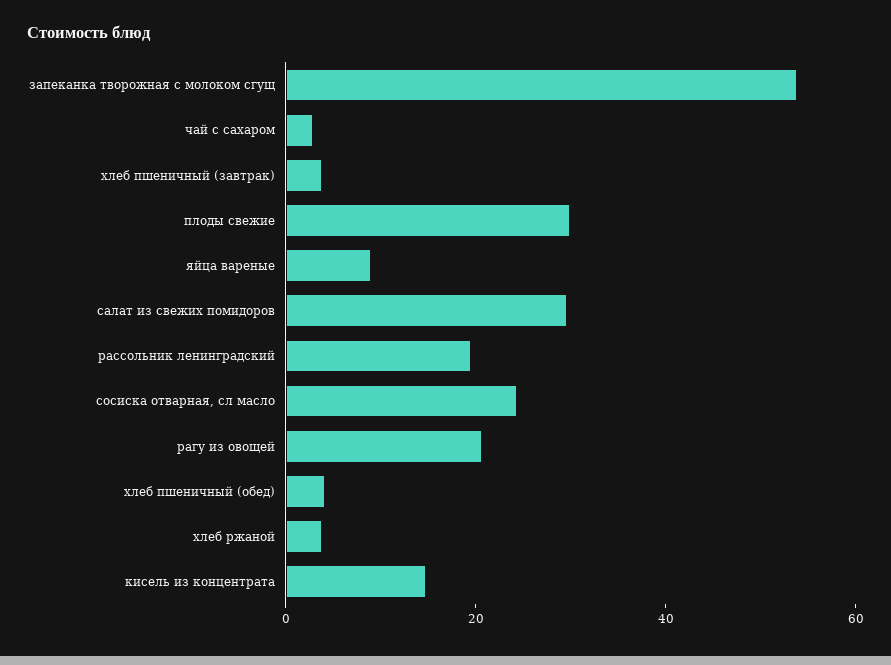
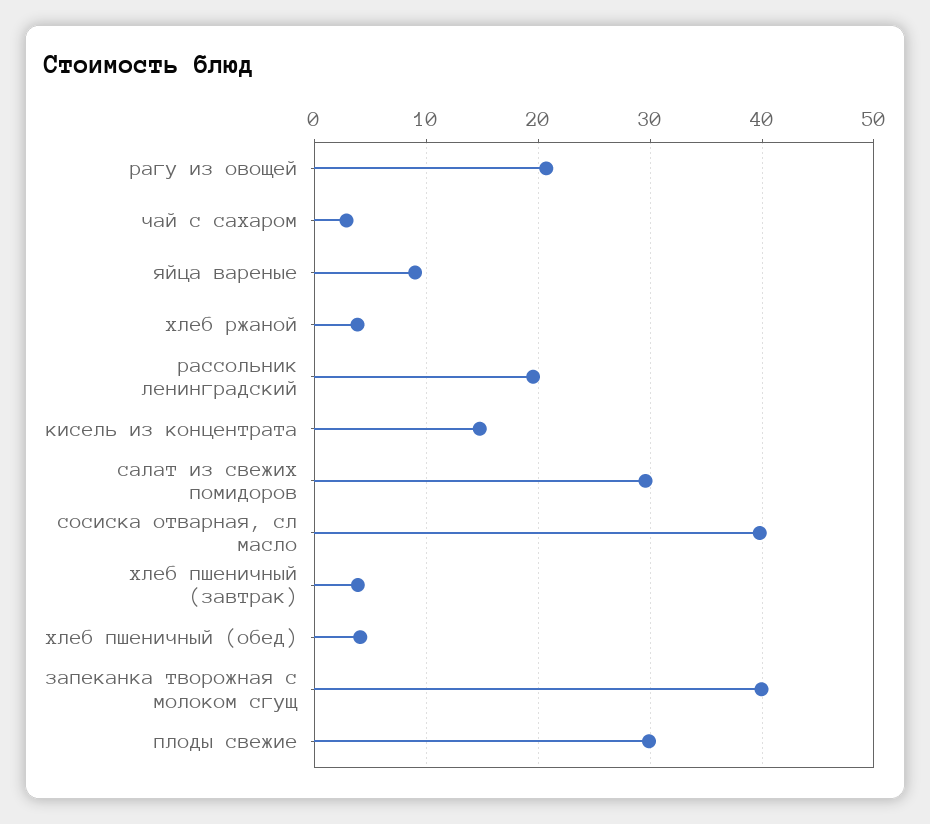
  {
-   "запеканка творожная с молоком сгущ": 55,
+   "запеканка творожная с молоком сгущ": 40,
    "чай с сахаром": 3,
    "хлеб пшеничный (завтрак)": 4,
    "плоды свежие": 30,
    "яйца вареные": 9,
    "салат из свежих помидоров": 30,
    "рассольник ленинградский": 20,
-   "сосиска отварная, сл масло": 25,
+   "сосиска отварная, сл масло": 40,
    "рагу из овощей": 21,
    "хлеб пшеничный (обед)": 4,
    "хлеб ржаной": 4,
    "кисель из концентрата": 15
  }

